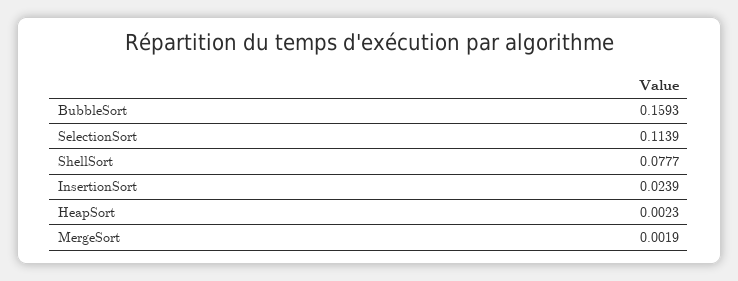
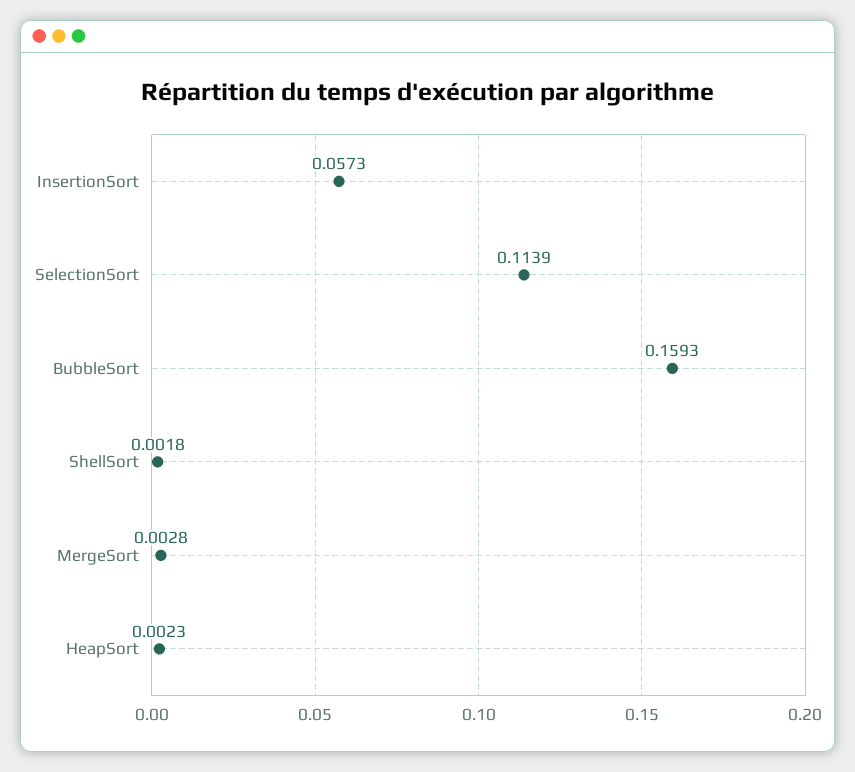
  {
    "BubbleSort": 0.1593,
    "SelectionSort": 0.1139,
-   "ShellSort": 0.0777,
+   "ShellSort": 0.0018,
-   "InsertionSort": 0.0239,
+   "InsertionSort": 0.0573,
    "HeapSort": 0.0023,
-   "MergeSort": 0.0019
+   "MergeSort": 0.0028
  }

